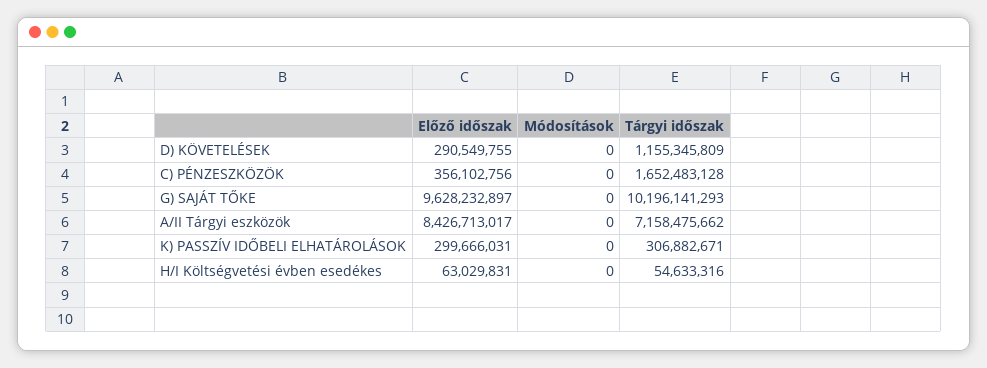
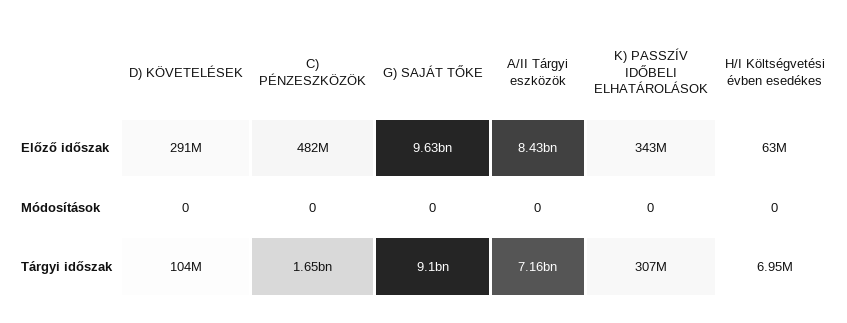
  {
    "Előző időszak": {
      "D) KÖVETELÉSEK": 290549755,
-     "C) PÉNZESZKÖZÖK": 356102756,
+     "C) PÉNZESZKÖZÖK": 482000000,
      "G) SAJÁT TŐKE": 9628232897,
      "A/II Tárgyi eszközök": 8426713017,
-     "K) PASSZÍV IDŐBELI ELHATÁROLÁSOK": 299666031,
+     "K) PASSZÍV IDŐBELI ELHATÁROLÁSOK": 343000000,
      "H/I Költségvetési évben esedékes": 63029831
    },
    "Módosítások": {
      "D) KÖVETELÉSEK": 0,
      "C) PÉNZESZKÖZÖK": 0,
      "G) SAJÁT TŐKE": 0,
      "A/II Tárgyi eszközök": 0,
      "K) PASSZÍV IDŐBELI ELHATÁROLÁSOK": 0,
      "H/I Költségvetési évben esedékes": 0
    },
    "Tárgyi időszak": {
-     "D) KÖVETELÉSEK": 1155345809,
+     "D) KÖVETELÉSEK": 104000000,
      "C) PÉNZESZKÖZÖK": 1652483128,
-     "G) SAJÁT TŐKE": 10196141293,
+     "G) SAJÁT TŐKE": 9100000000,
      "A/II Tárgyi eszközök": 7158475662,
      "K) PASSZÍV IDŐBELI ELHATÁROLÁSOK": 306882671,
-     "H/I Költségvetési évben esedékes": 54633316
+     "H/I Költségvetési évben esedékes": 6950000
    }
  }

